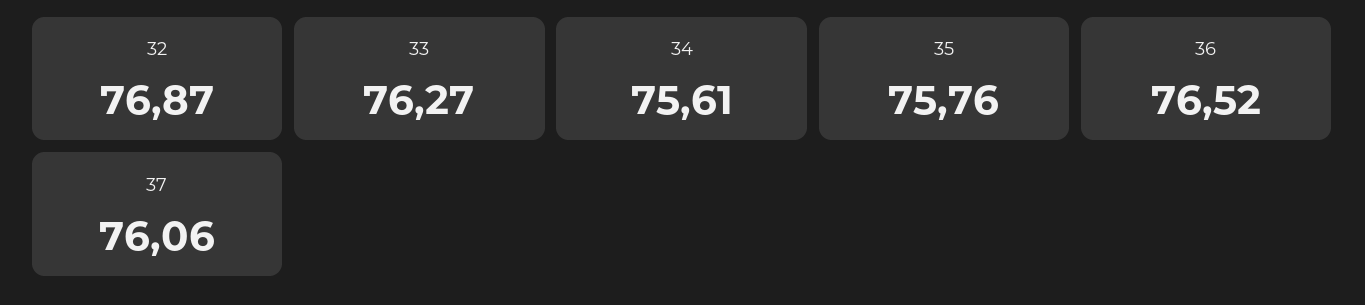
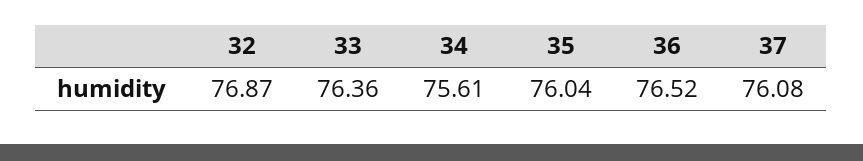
  {
    "32": 76.87,
-   "33": 76.27,
+   "33": 76.36,
    "34": 75.61,
-   "35": 75.76,
+   "35": 76.04,
    "36": 76.52,
-   "37": 76.06
+   "37": 76.08
  }

